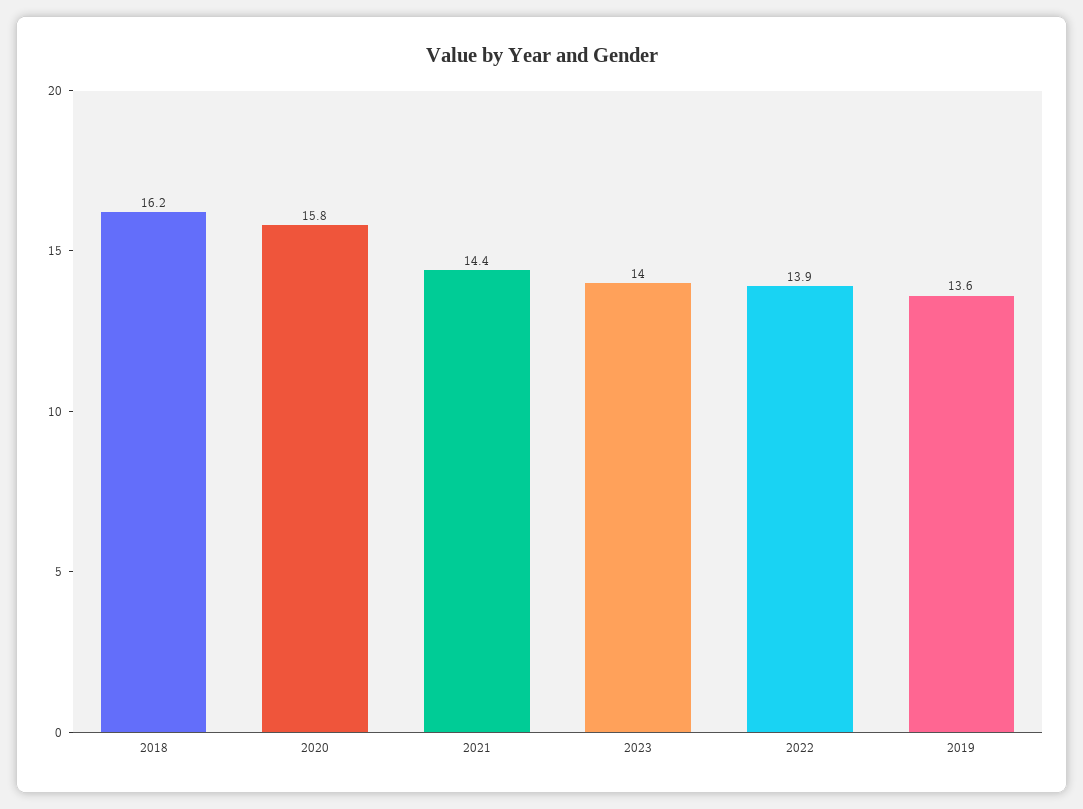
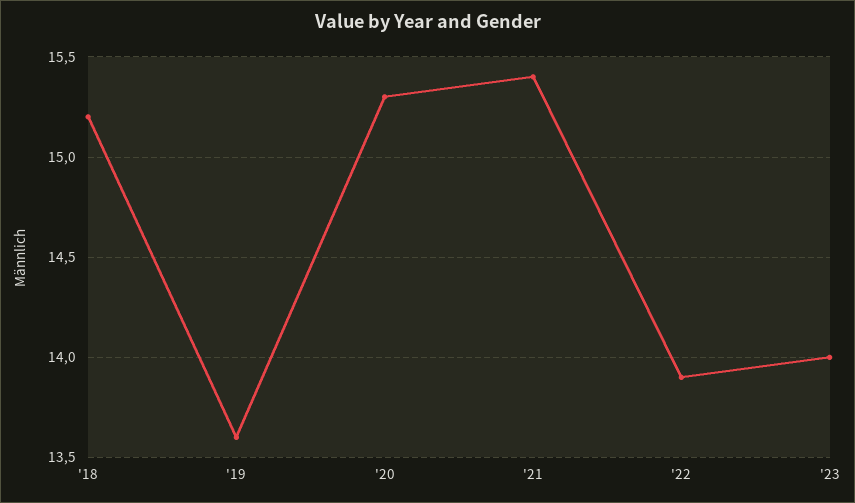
  {
-   "2018": 16.2,
+   "2018": 15.2,
-   "2020": 15.8,
+   "2020": 15.3,
-   "2021": 14.4,
+   "2021": 15.4,
    "2023": 14,
    "2022": 13.9,
    "2019": 13.6
  }

